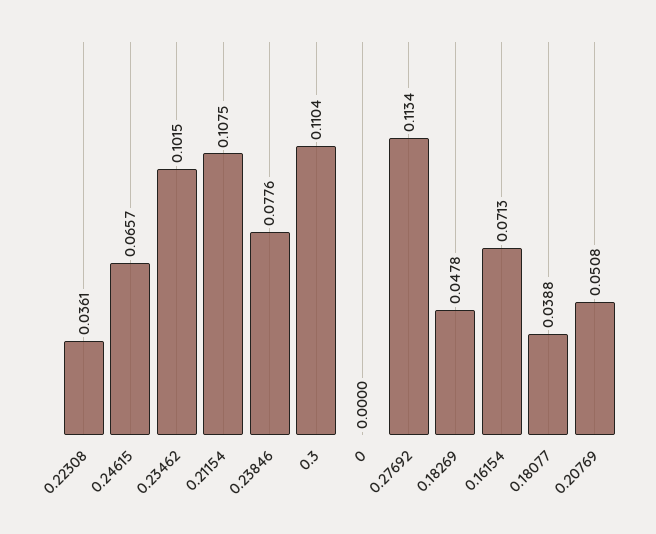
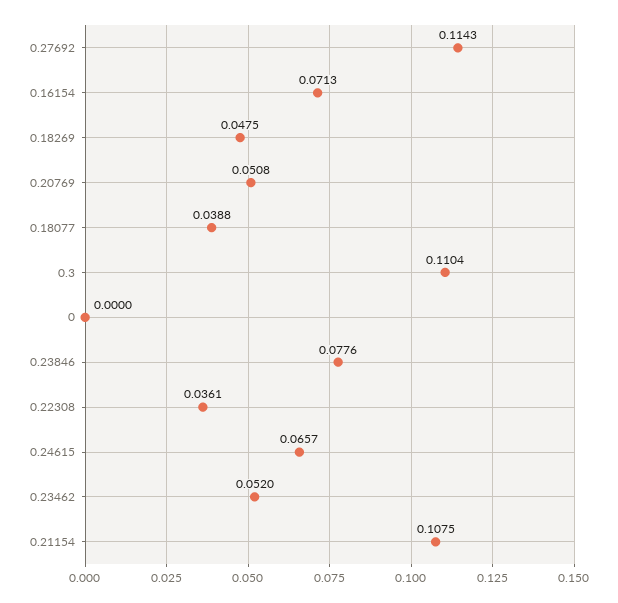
  {
    "0.22308": 0.0361,
    "0.24615": 0.0657,
-   "0.23462": 0.1015,
+   "0.23462": 0.052,
    "0.21154": 0.1075,
    "0.23846": 0.0776,
    "0.3": 0.1104,
    "0": 0,
-   "0.27692": 0.1134,
+   "0.27692": 0.1143,
-   "0.18269": 0.0478,
+   "0.18269": 0.0475,
    "0.16154": 0.0713,
    "0.18077": 0.0388,
    "0.20769": 0.0508
  }

